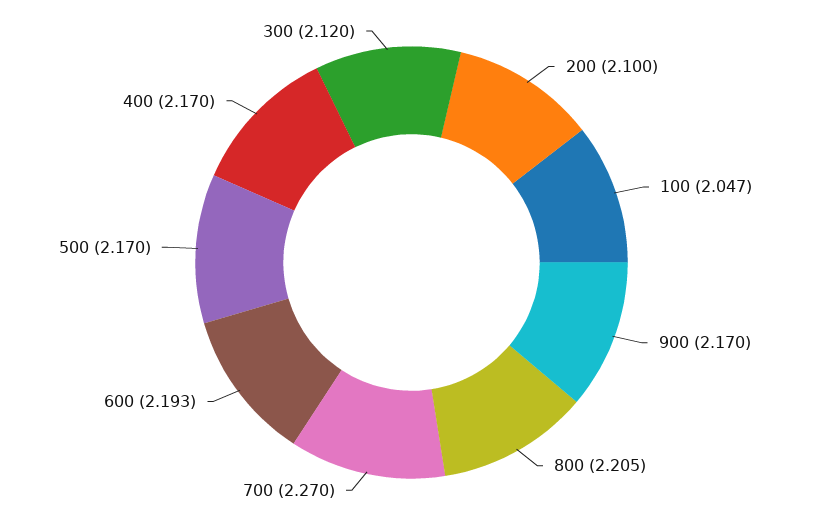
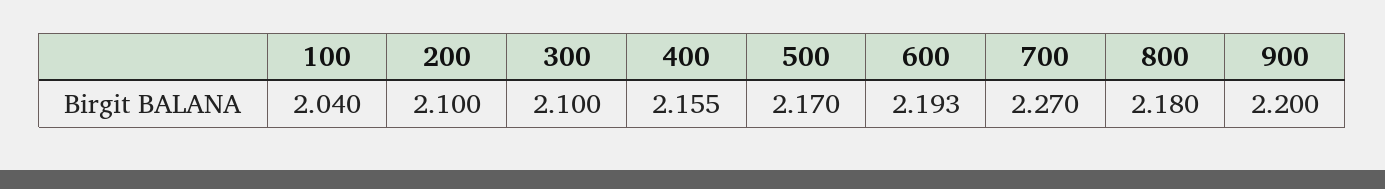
  {
    "200": 2.1,
-   "100": 2.047,
+   "100": 2.04,
-   "900": 2.17,
+   "900": 2.2,
-   "800": 2.205,
+   "800": 2.18,
    "700": 2.27,
    "600": 2.193,
    "500": 2.17,
-   "400": 2.17,
+   "400": 2.155,
-   "300": 2.12
+   "300": 2.1
  }

